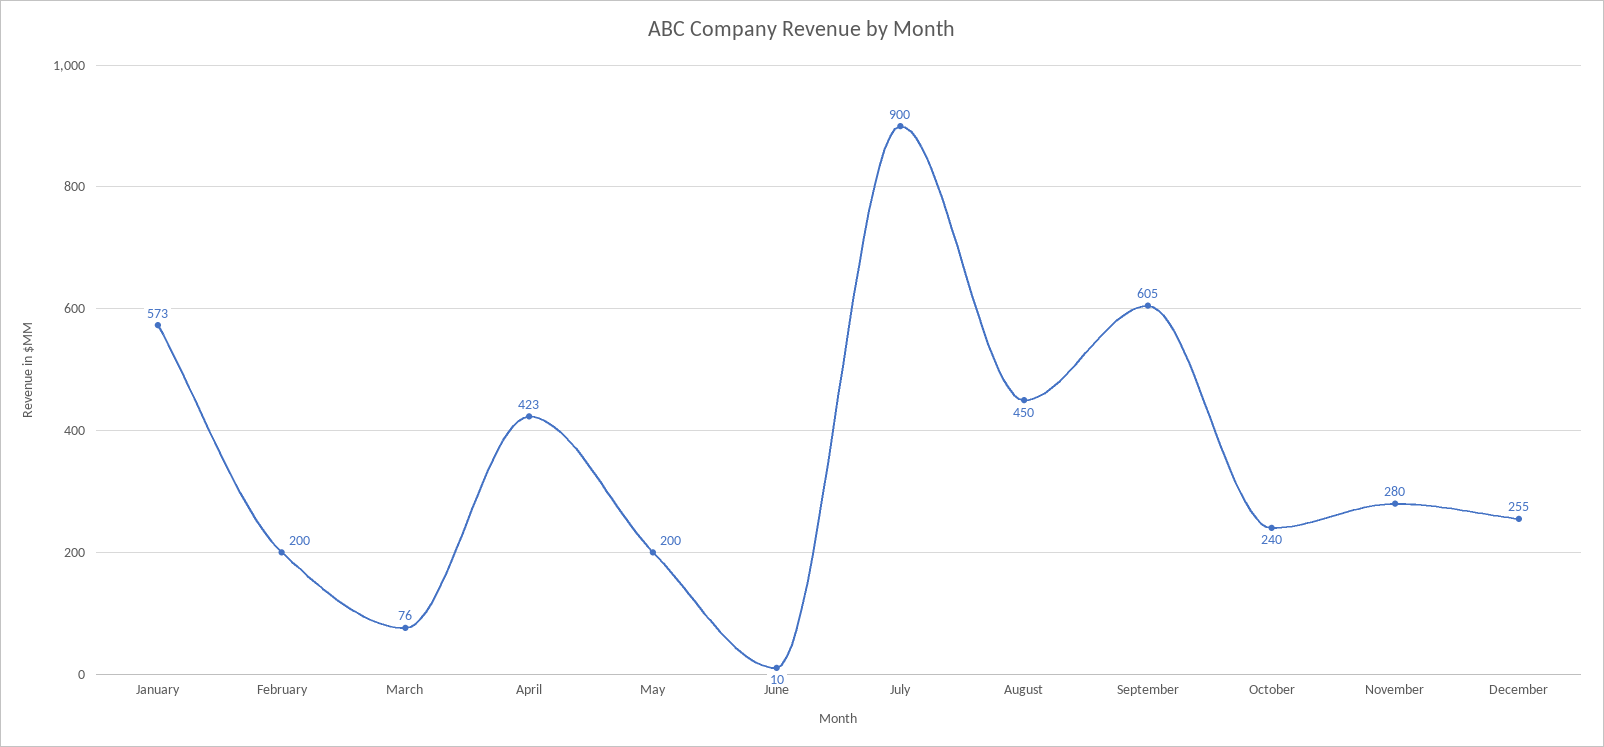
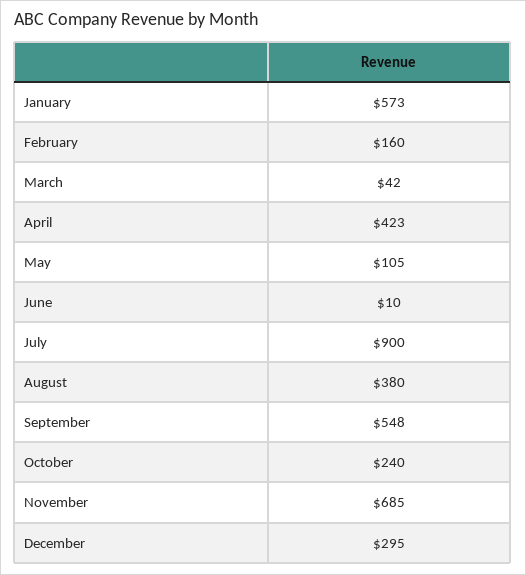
  {
    "January": 573,
-   "February": 200,
+   "February": 160,
-   "March": 76,
+   "March": 42,
    "April": 423,
-   "May": 200,
+   "May": 105,
    "June": 10,
    "July": 900,
-   "August": 450,
+   "August": 380,
-   "September": 605,
+   "September": 548,
    "October": 240,
-   "November": 280,
+   "November": 685,
-   "December": 255
+   "December": 295
  }

